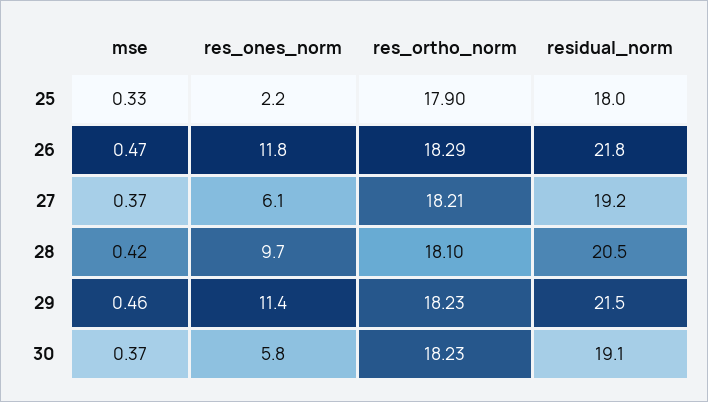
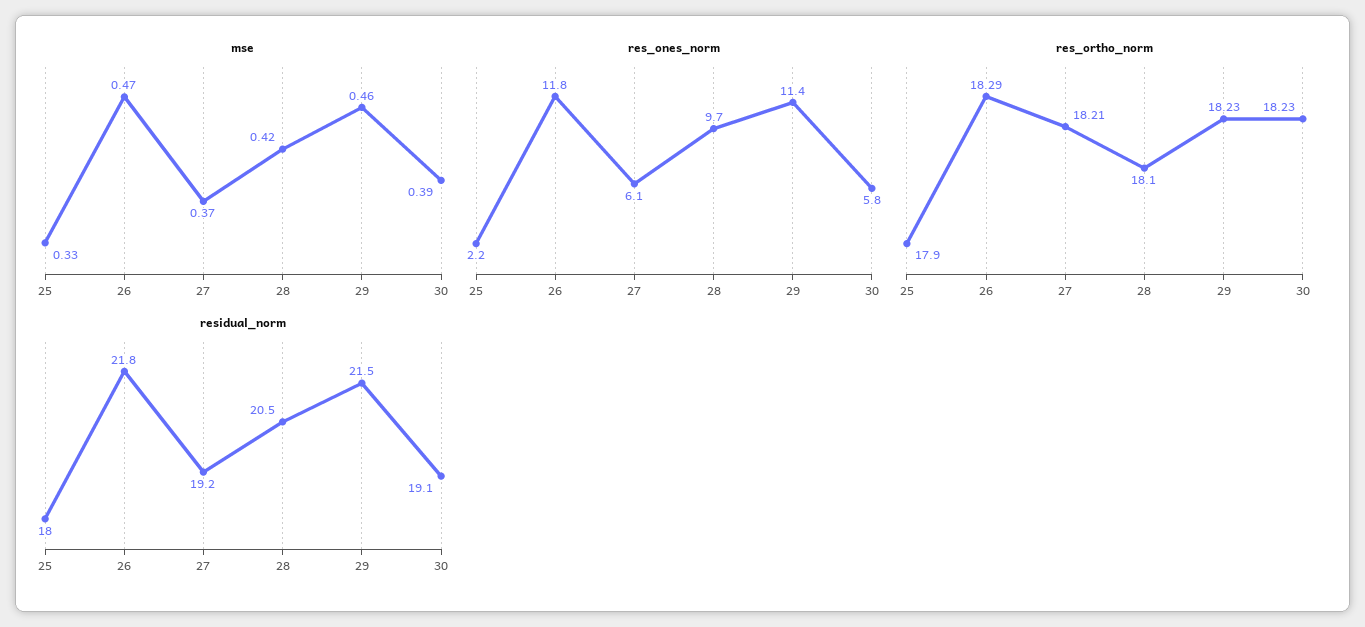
  {
    "mse": {
      "25": 0.33,
      "26": 0.47,
      "27": 0.37,
      "28": 0.42,
      "29": 0.46,
-     "30": 0.37
+     "30": 0.39
    },
    "res_ones_norm": {
      "25": 2.2,
      "26": 11.8,
      "27": 6.1,
      "28": 9.7,
      "29": 11.4,
      "30": 5.8
    },
    "res_ortho_norm": {
      "25": 17.9,
      "26": 18.29,
      "27": 18.21,
      "28": 18.1,
      "29": 18.23,
      "30": 18.23
    },
    "residual_norm": {
      "25": 18,
      "26": 21.8,
      "27": 19.2,
      "28": 20.5,
      "29": 21.5,
      "30": 19.1
    }
  }

